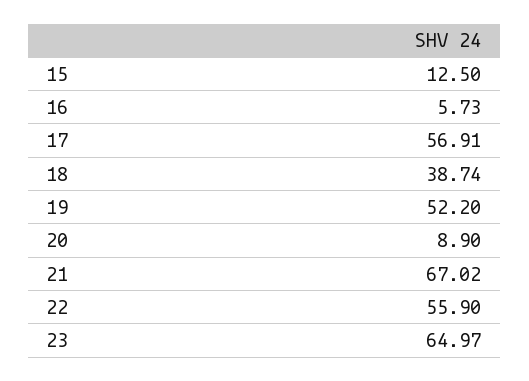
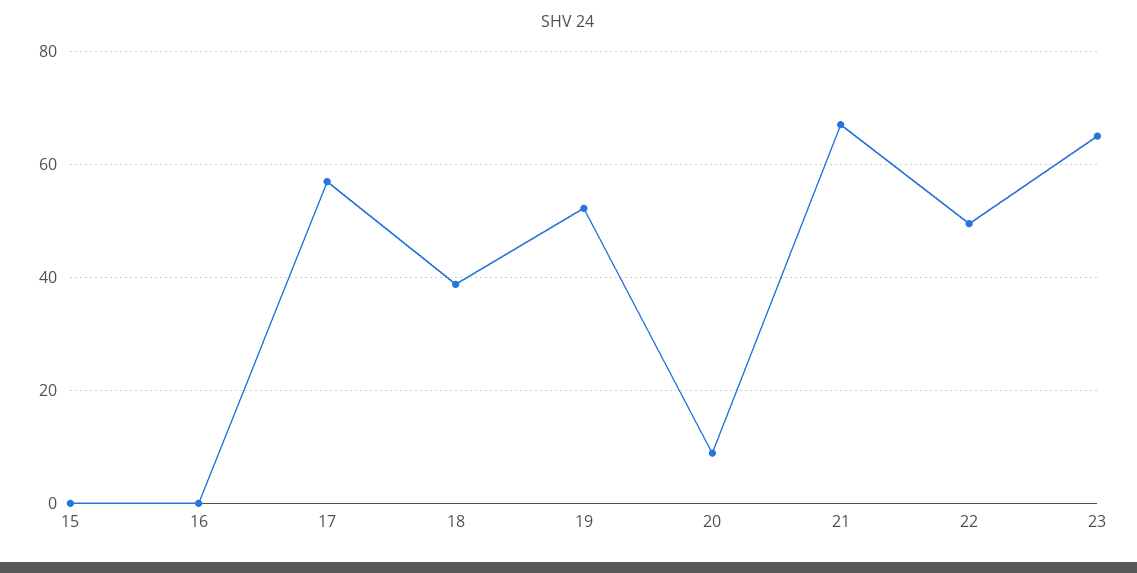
  {
-   "15": 12.5,
+   "15": 0,
-   "16": 5.73,
+   "16": 0,
    "17": 56.91,
    "18": 38.74,
    "19": 52.2,
    "20": 8.9,
    "21": 67.02,
-   "22": 55.9,
+   "22": 50,
    "23": 64.97
  }

